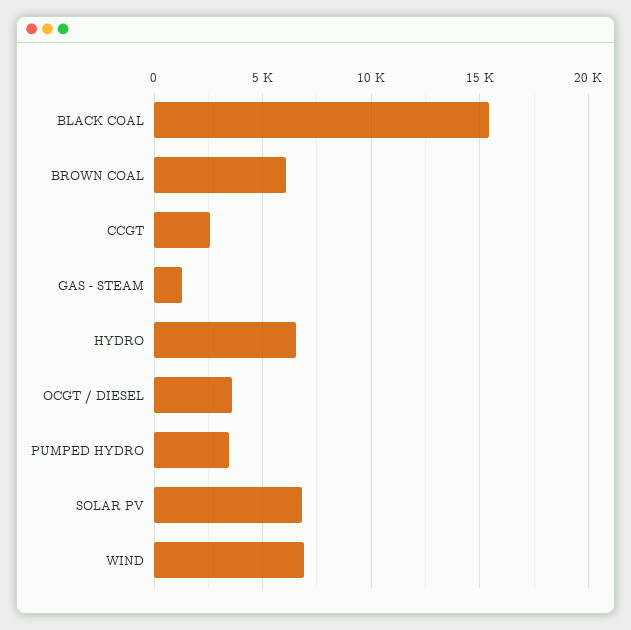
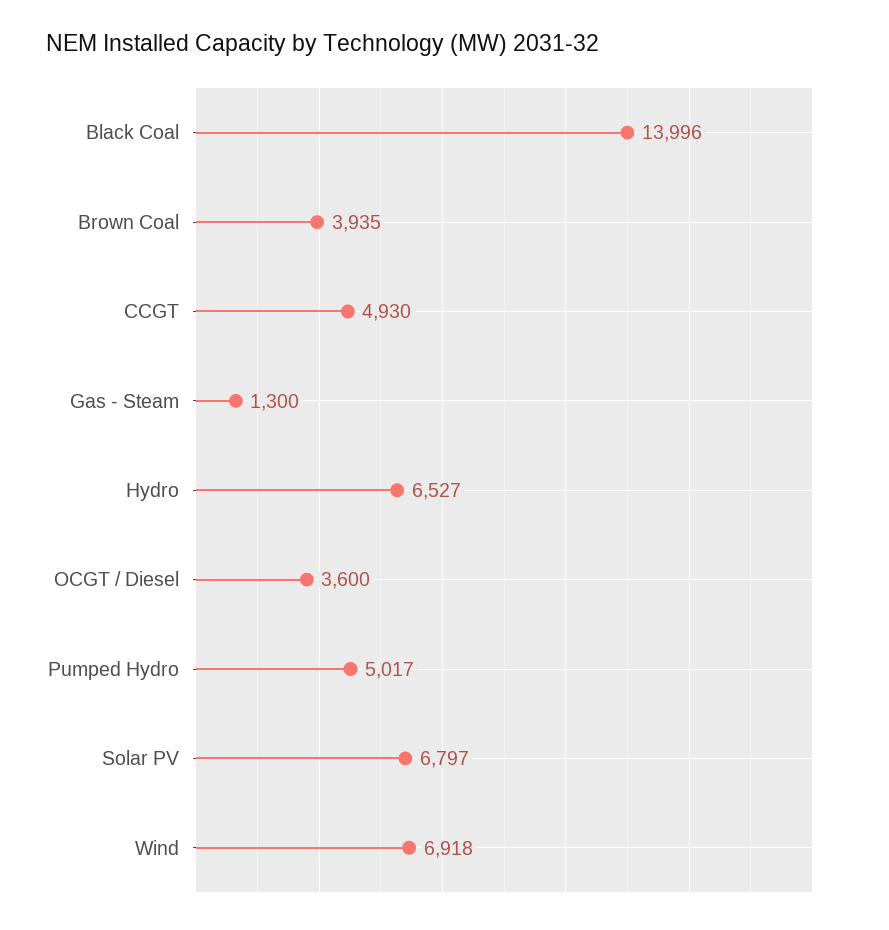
  {
-   "BLACK COAL": 15500,
+   "BLACK COAL": 13996,
-   "BROWN COAL": 6000,
+   "BROWN COAL": 3935,
-   "CCGT": 2500,
+   "CCGT": 4930,
    "GAS - STEAM": 1300,
    "HYDRO": 6527,
    "OCGT / DIESEL": 3600,
-   "PUMPED HYDRO": 3500,
+   "PUMPED HYDRO": 5017,
    "SOLAR PV": 6797,
    "WIND": 6918
  }

